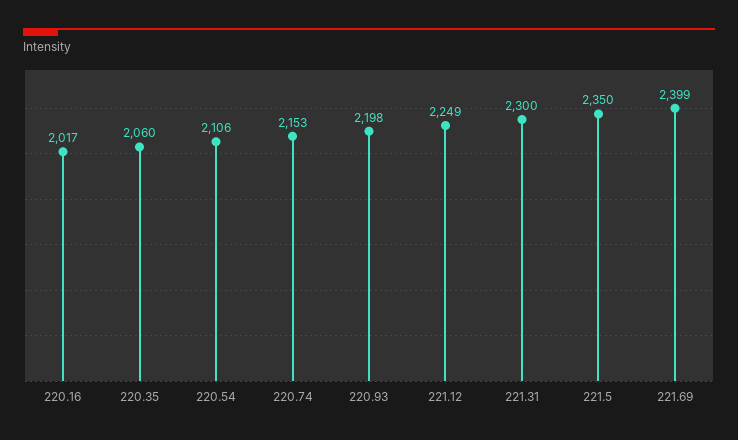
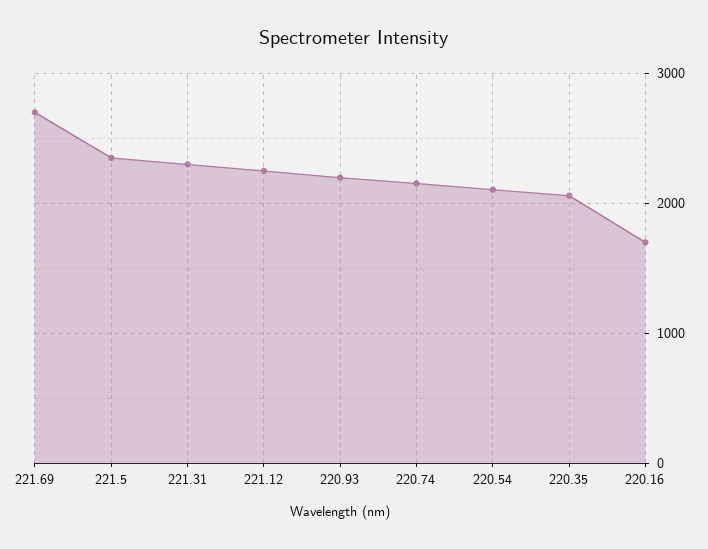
  {
-   "220.16": 2017,
+   "220.16": 1700,
    "220.35": 2060,
    "220.54": 2106,
    "220.74": 2153,
    "220.93": 2198,
    "221.12": 2249,
    "221.31": 2300,
    "221.5": 2350,
-   "221.69": 2399
+   "221.69": 2700
  }

